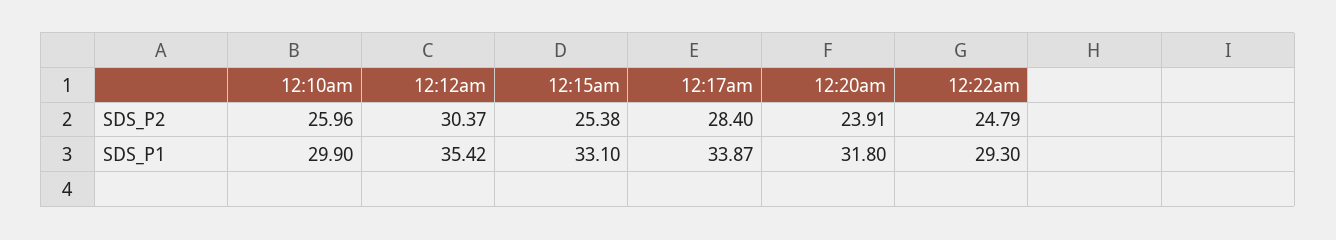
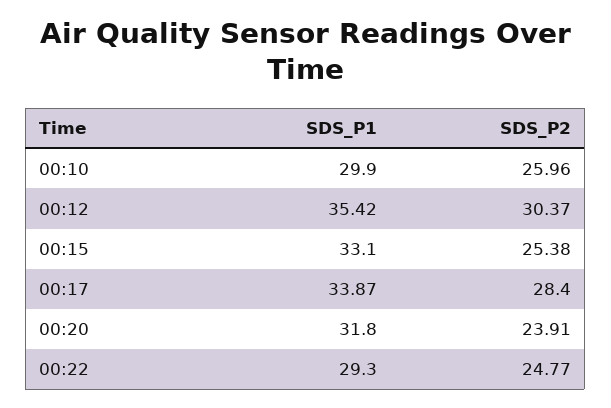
  {
    "12:10am": {
      "SDS_P2": 25.96,
      "SDS_P1": 29.9
    },
    "12:12am": {
      "SDS_P2": 30.37,
      "SDS_P1": 35.42
    },
    "12:15am": {
      "SDS_P2": 25.38,
      "SDS_P1": 33.1
    },
    "12:17am": {
      "SDS_P2": 28.4,
      "SDS_P1": 33.87
    },
    "12:20am": {
      "SDS_P2": 23.91,
      "SDS_P1": 31.8
    },
    "12:22am": {
-     "SDS_P2": 24.79,
+     "SDS_P2": 24.77,
      "SDS_P1": 29.3
    }
  }

